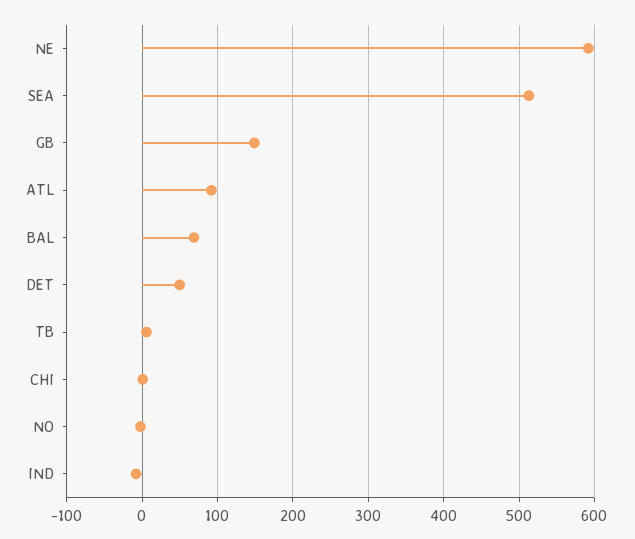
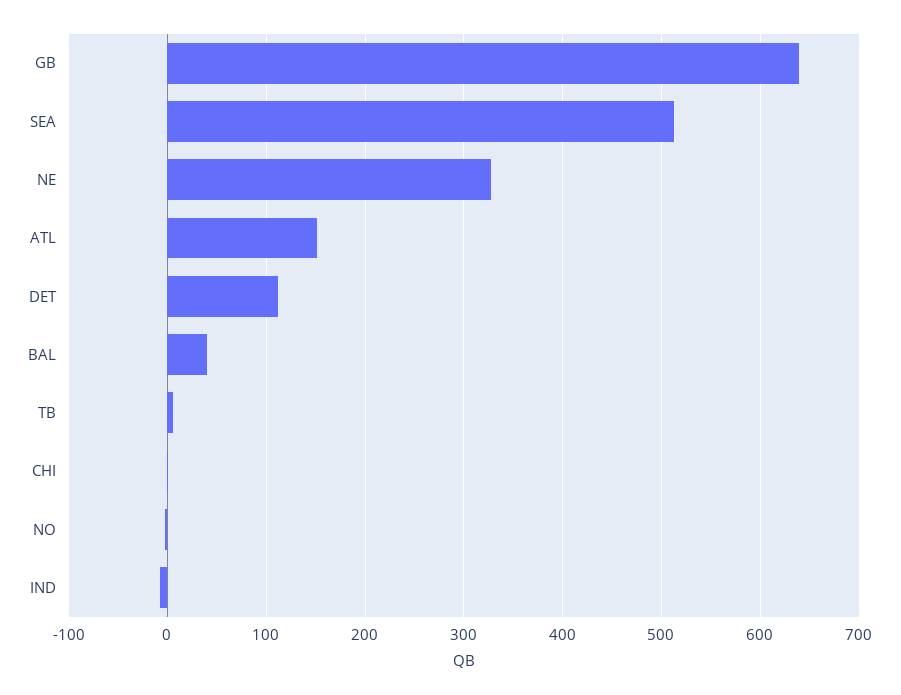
  {
-   "NE": 590,
+   "NE": 330,
    "SEA": 510,
-   "GB": 150,
+   "GB": 640,
-   "ATL": 90,
+   "ATL": 150,
-   "BAL": 70,
+   "BAL": 40,
-   "DET": 50,
+   "DET": 110,
    "TB": 10,
    "CHI": 0,
    "NO": 0,
    "IND": -10
  }

